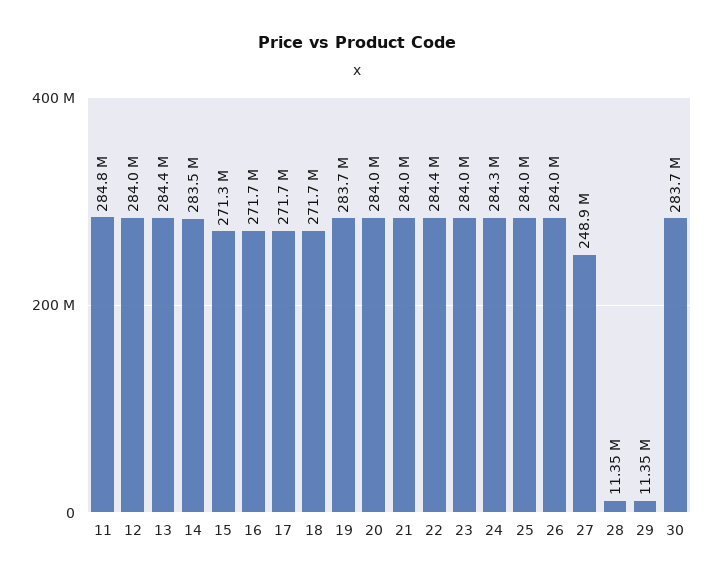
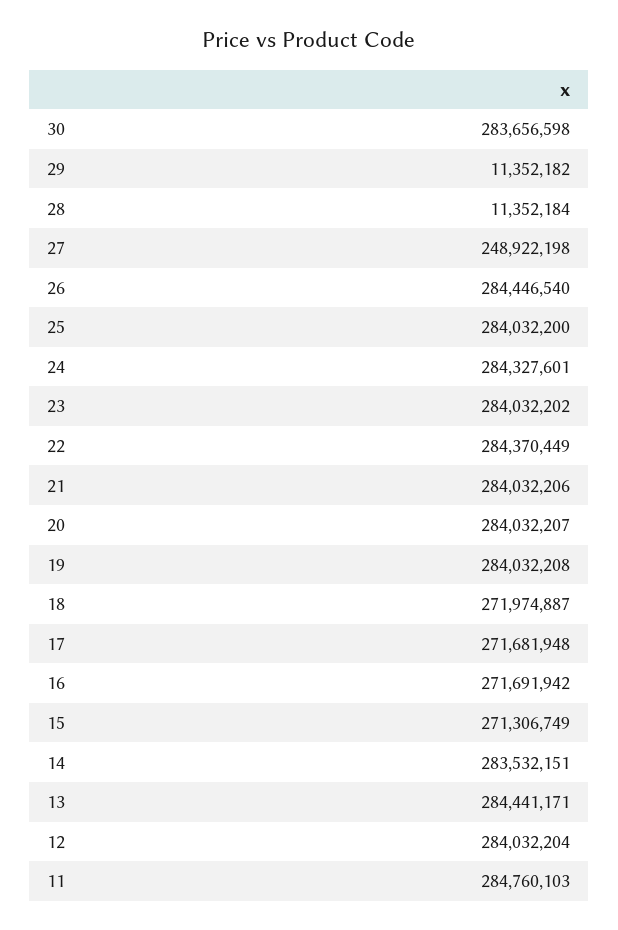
  {
    "11": 284760103,
    "12": 284032204,
    "13": 284441171,
    "14": 283532151,
    "15": 271306749,
    "16": 271691942,
    "17": 271681948,
-   "18": 271700000,
+   "18": 271974887,
-   "19": 283700000,
+   "19": 284032208,
    "20": 284032207,
    "21": 284032206,
    "22": 284370449,
    "23": 284032202,
    "24": 284327601,
    "25": 284032200,
-   "26": 284000000,
+   "26": 284446540,
    "27": 248922198,
    "28": 11352184,
    "29": 11352182,
    "30": 283656598
  }

